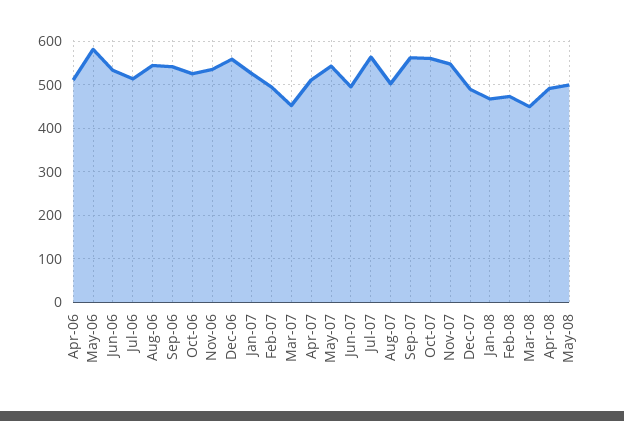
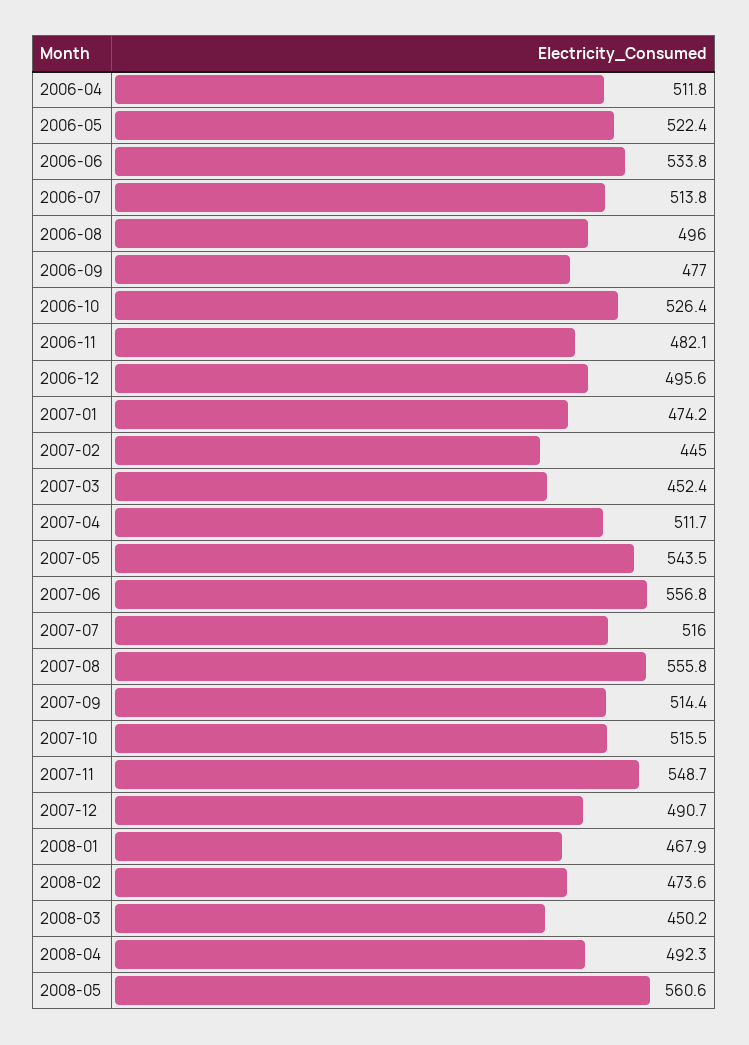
  {
    "Apr-06": 511.8,
-   "May-06": 580,
+   "May-06": 522.4,
    "Jun-06": 533.8,
    "Jul-06": 513.8,
-   "Aug-06": 540,
+   "Aug-06": 496,
-   "Sep-06": 540,
+   "Sep-06": 477,
    "Oct-06": 526.4,
-   "Nov-06": 540,
+   "Nov-06": 482.1,
-   "Dec-06": 560,
+   "Dec-06": 495.6,
-   "Jan-07": 520,
+   "Jan-07": 474.2,
-   "Feb-07": 500,
+   "Feb-07": 445,
    "Mar-07": 452.4,
    "Apr-07": 511.7,
    "May-07": 543.5,
-   "Jun-07": 500,
+   "Jun-07": 556.8,
-   "Jul-07": 560,
+   "Jul-07": 516,
-   "Aug-07": 500,
+   "Aug-07": 555.8,
-   "Sep-07": 560,
+   "Sep-07": 514.4,
-   "Oct-07": 560,
+   "Oct-07": 515.5,
    "Nov-07": 548.7,
    "Dec-07": 490.7,
    "Jan-08": 467.9,
    "Feb-08": 473.6,
    "Mar-08": 450.2,
    "Apr-08": 492.3,
-   "May-08": 500
+   "May-08": 560.6
  }

